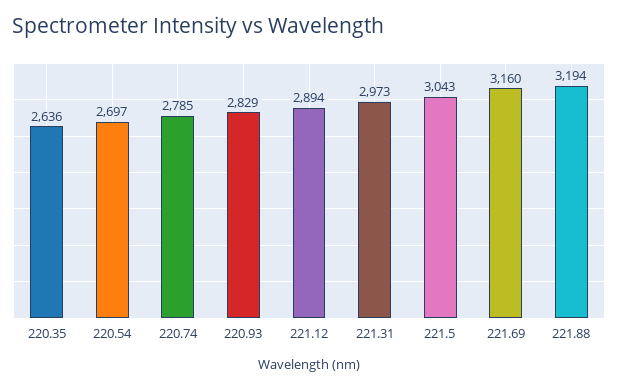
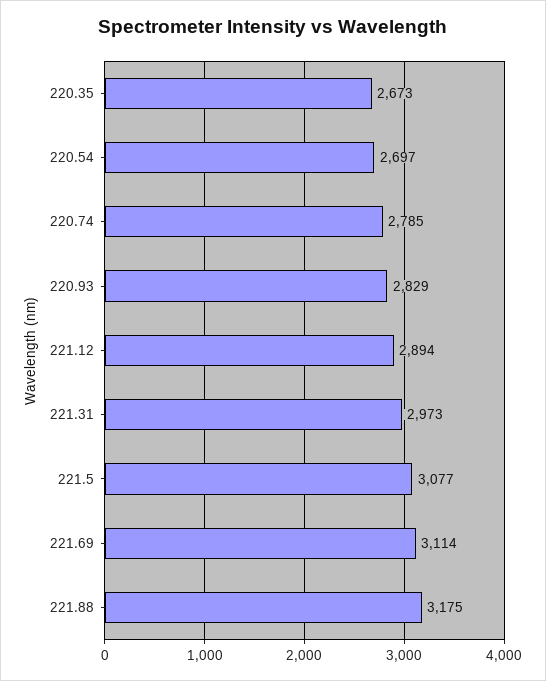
  {
-   "220.35": 2636,
+   "220.35": 2673,
    "220.54": 2697,
    "220.74": 2785,
    "220.93": 2829,
    "221.12": 2894,
    "221.31": 2973,
-   "221.5": 3043,
+   "221.5": 3077,
-   "221.69": 3160,
+   "221.69": 3114,
-   "221.88": 3194
+   "221.88": 3175
  }

